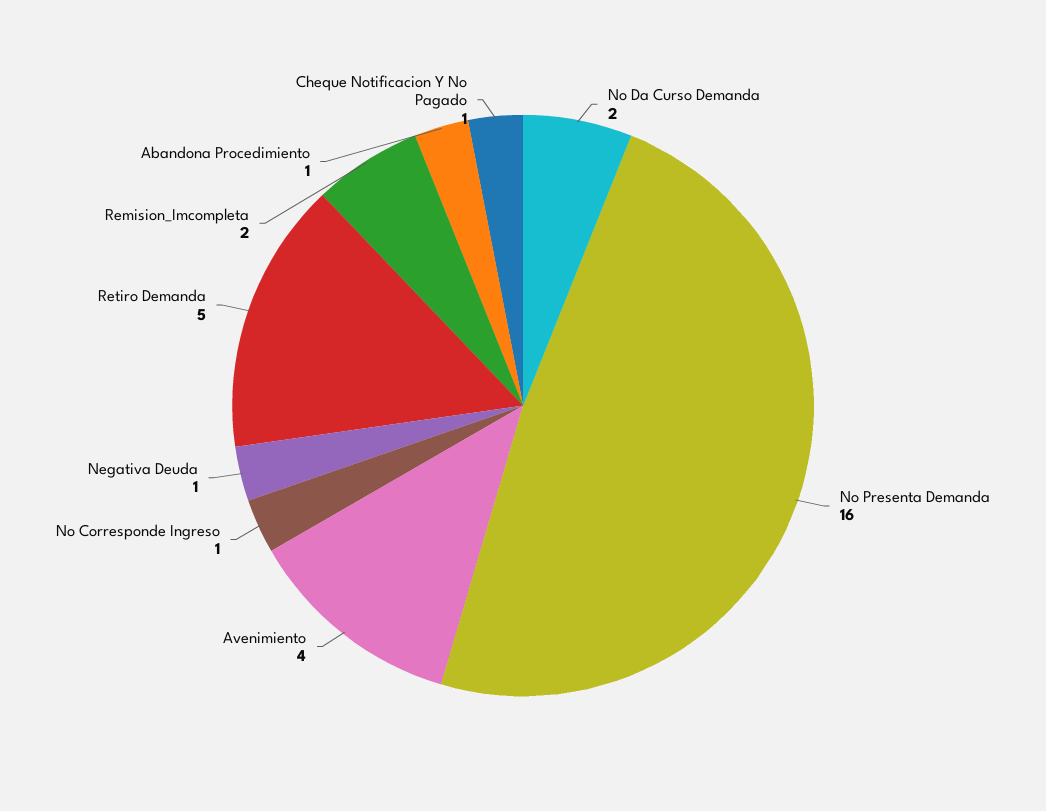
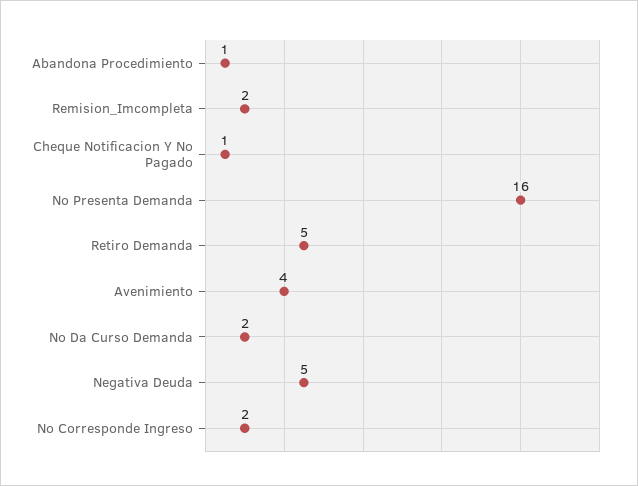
  {
    "No Da Curso Demanda": 2,
    "No Presenta Demanda": 16,
    "Avenimiento": 4,
-   "No Corresponde Ingreso": 1,
+   "No Corresponde Ingreso": 2,
-   "Negativa Deuda": 1,
+   "Negativa Deuda": 5,
    "Retiro Demanda": 5,
    "Remision_Imcompleta": 2,
    "Abandona Procedimiento": 1,
    "Cheque Notificacion Y No Pagado": 1
  }

